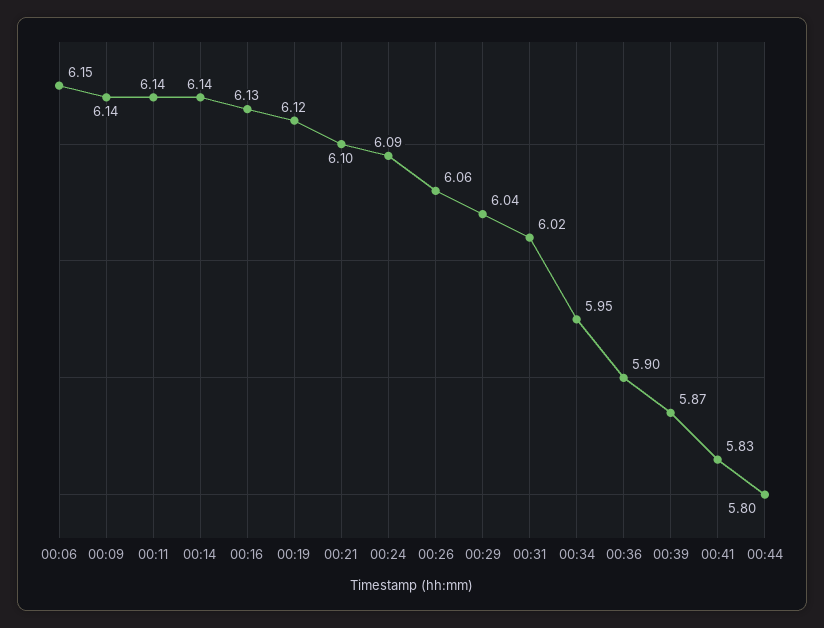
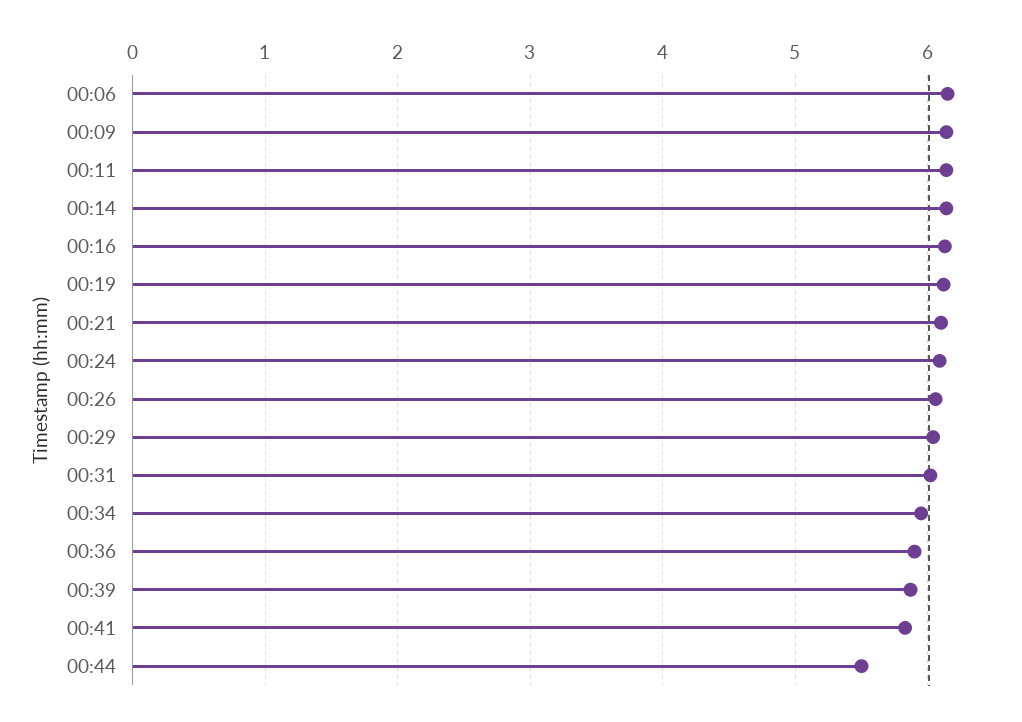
  {
    "00:06": 6.15,
    "00:09": 6.14,
    "00:11": 6.14,
    "00:14": 6.14,
    "00:16": 6.13,
    "00:19": 6.12,
    "00:21": 6.1,
    "00:24": 6.09,
    "00:26": 6.06,
    "00:29": 6.04,
    "00:31": 6.02,
    "00:34": 5.95,
    "00:36": 5.9,
    "00:39": 5.87,
    "00:41": 5.83,
-   "00:44": 5.8
+   "00:44": 5.5
  }

